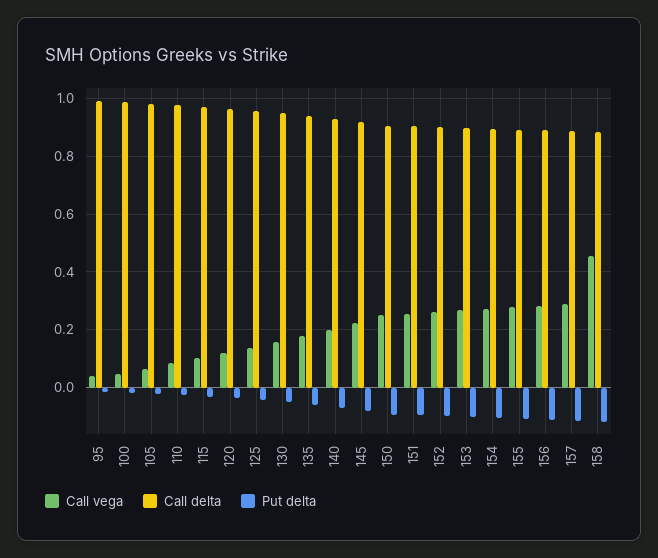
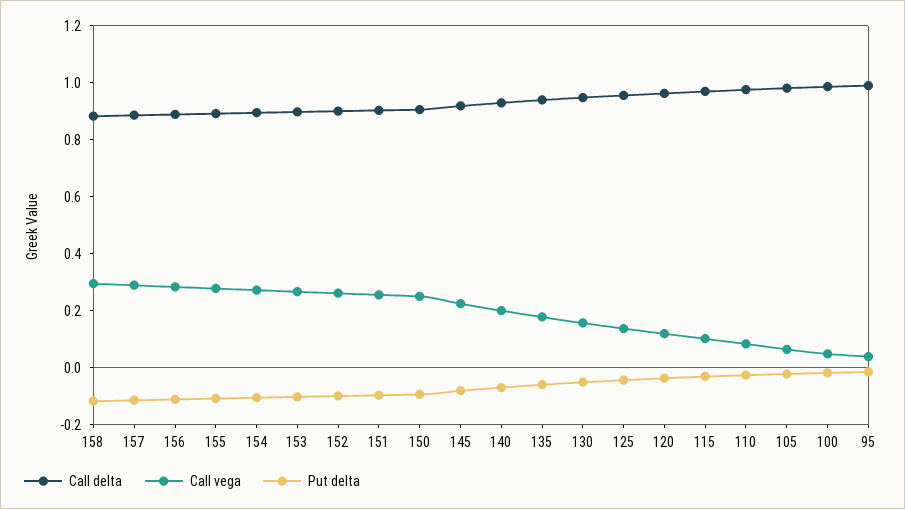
  {
    "Call vega": {
      "95": 0.05,
      "100": 0.05,
      "105": 0.075,
      "110": 0.075,
      "115": 0.1,
      "120": 0.125,
      "125": 0.15,
      "130": 0.15,
      "135": 0.175,
      "140": 0.2,
      "145": 0.225,
      "150": 0.25,
      "151": 0.25,
      "152": 0.25,
      "153": 0.275,
      "154": 0.275,
      "155": 0.275,
      "156": 0.275,
      "157": 0.3,
-     "158": 0.45
+     "158": 0.3
    },
    "Call delta": {
      "95": 1,
      "100": 0.975,
      "105": 0.975,
      "110": 0.975,
      "115": 0.975,
      "120": 0.975,
      "125": 0.95,
      "130": 0.95,
      "135": 0.95,
      "140": 0.925,
      "145": 0.925,
      "150": 0.9,
      "151": 0.9,
      "152": 0.9,
      "153": 0.9,
      "154": 0.9,
      "155": 0.9,
      "156": 0.9,
      "157": 0.875,
      "158": 0.875
    },
    "Put delta": {
      "95": -0.025,
      "100": -0.025,
      "105": -0.025,
      "110": -0.025,
      "115": -0.025,
      "120": -0.025,
      "125": -0.05,
      "130": -0.05,
      "135": -0.05,
      "140": -0.075,
      "145": -0.075,
      "150": -0.1,
      "151": -0.1,
      "152": -0.1,
      "153": -0.1,
      "154": -0.1,
      "155": -0.1,
      "156": -0.1,
      "157": -0.125,
      "158": -0.125
    }
  }

